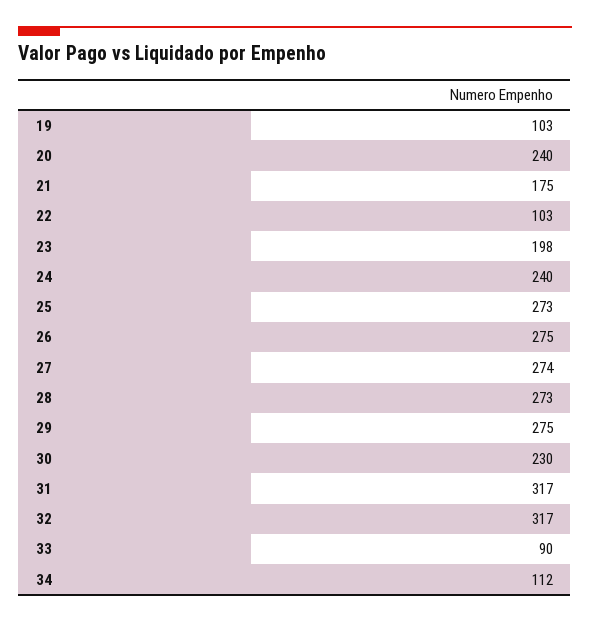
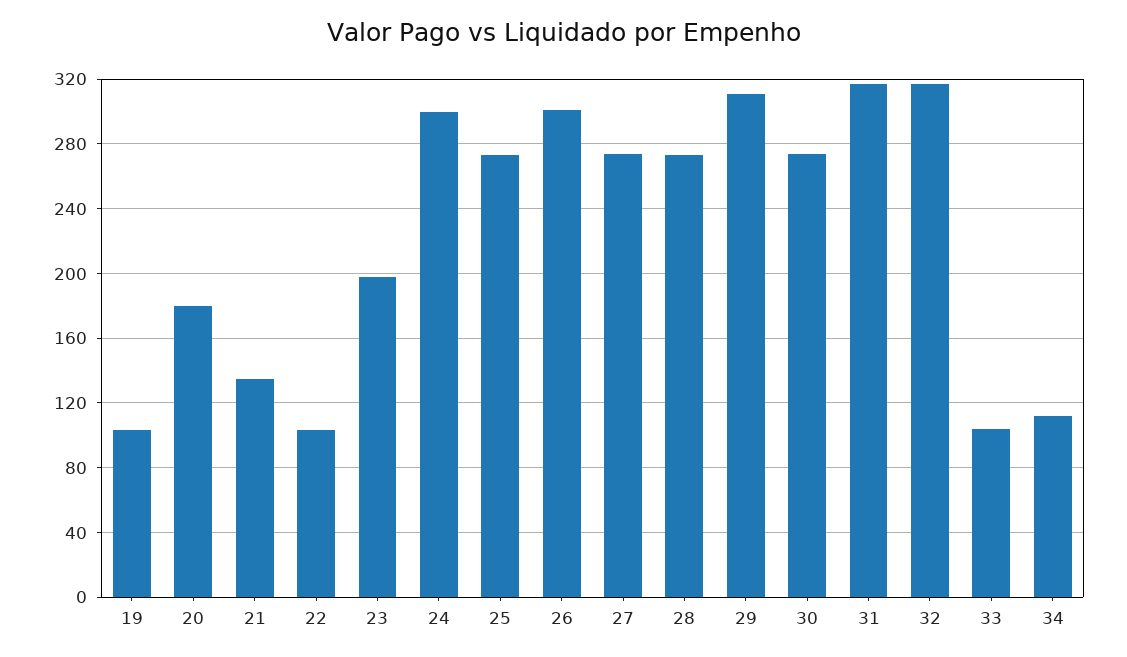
  {
    "19": 103,
-   "20": 240,
+   "20": 180,
-   "21": 175,
+   "21": 135,
    "22": 103,
    "23": 198,
-   "24": 240,
+   "24": 300,
    "25": 273,
-   "26": 275,
+   "26": 300,
    "27": 274,
    "28": 273,
-   "29": 275,
+   "29": 310,
-   "30": 230,
+   "30": 275,
    "31": 317,
    "32": 317,
-   "33": 90,
+   "33": 105,
    "34": 112
  }

